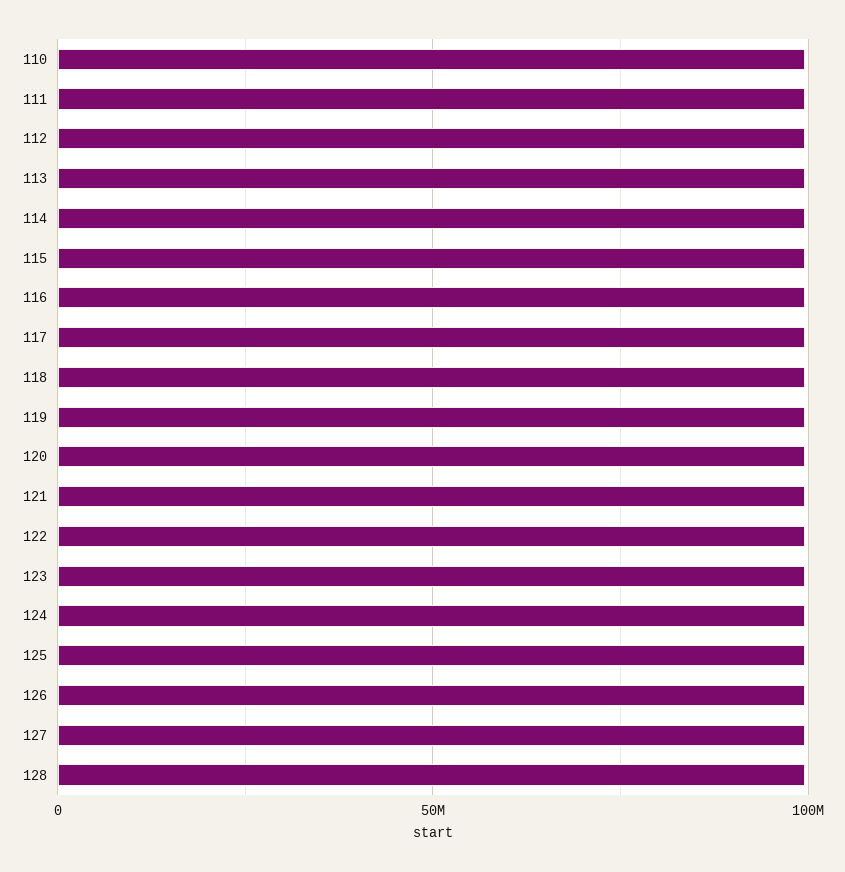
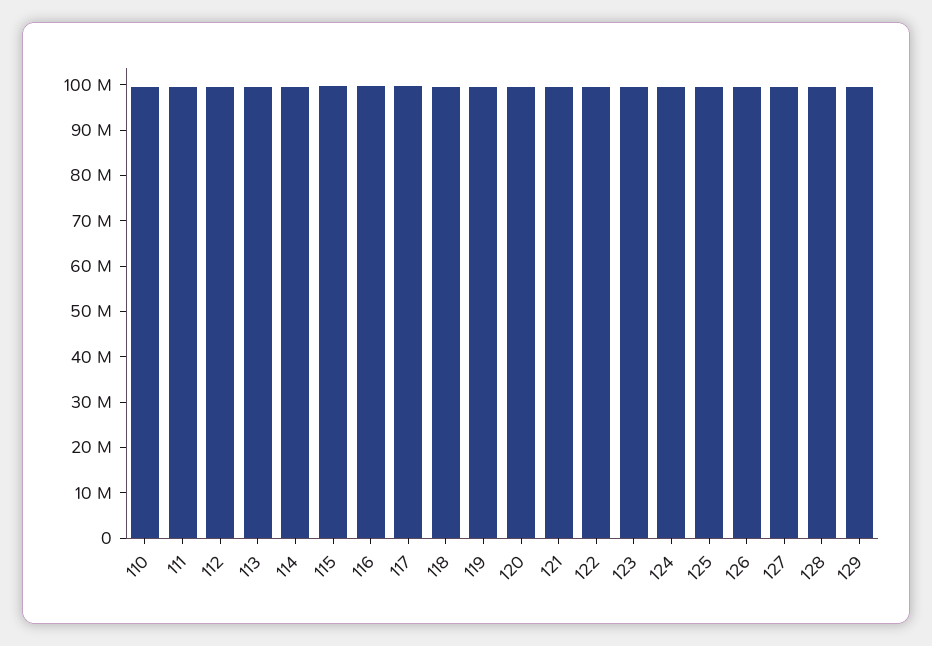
  {
    "110": 100000000,
    "111": 100000000,
    "112": 100000000,
    "113": 100000000,
    "114": 100000000,
    "115": 100000000,
    "116": 100000000,
    "117": 100000000,
    "118": 100000000,
    "119": 100000000,
    "120": 100000000,
    "121": 100000000,
    "122": 100000000,
    "123": 100000000,
    "124": 100000000,
    "125": 100000000,
    "126": 100000000,
    "127": 100000000,
-   "128": 100000000
+   "128": 100000000,
+   "129": 100000000
  }

